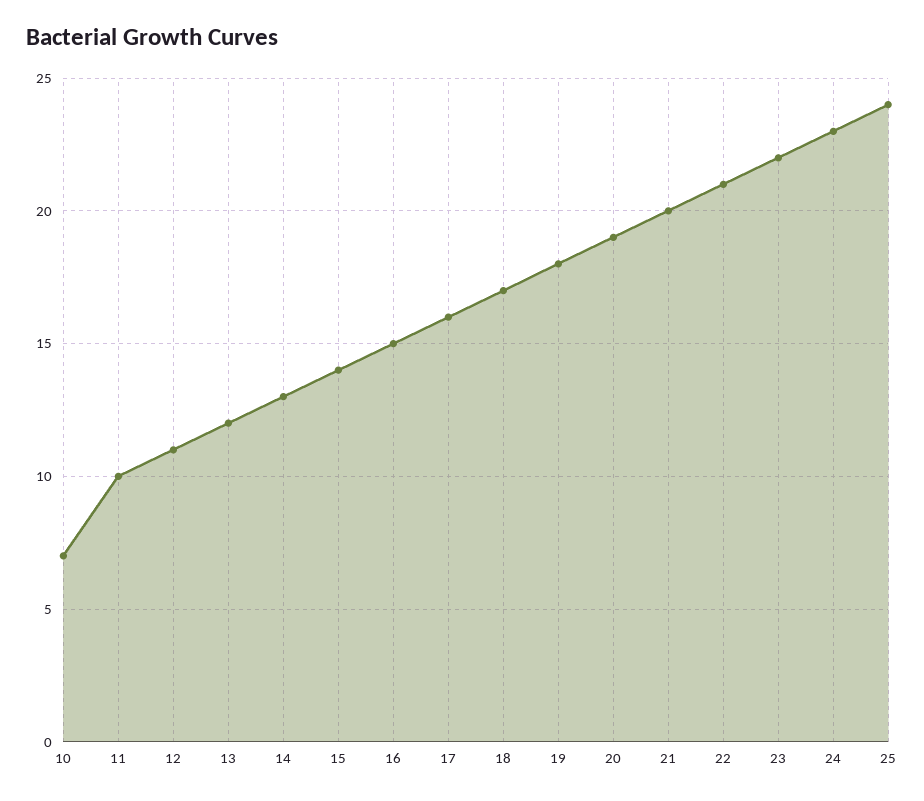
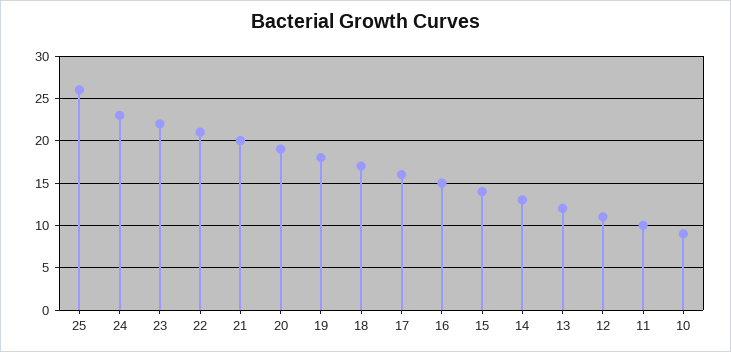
  {
-   "10": 7,
+   "10": 9,
    "11": 10,
    "12": 11,
    "13": 12,
    "14": 13,
    "15": 14,
    "16": 15,
    "17": 16,
    "18": 17,
    "19": 18,
    "20": 19,
    "21": 20,
    "22": 21,
    "23": 22,
    "24": 23,
-   "25": 24
+   "25": 26
  }

